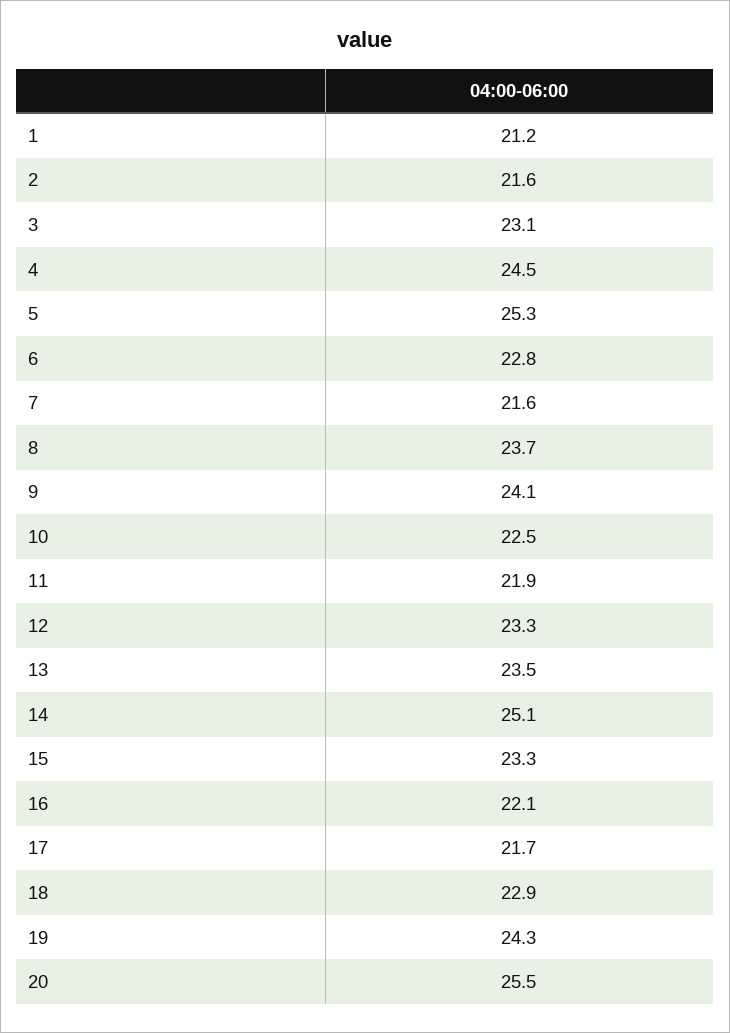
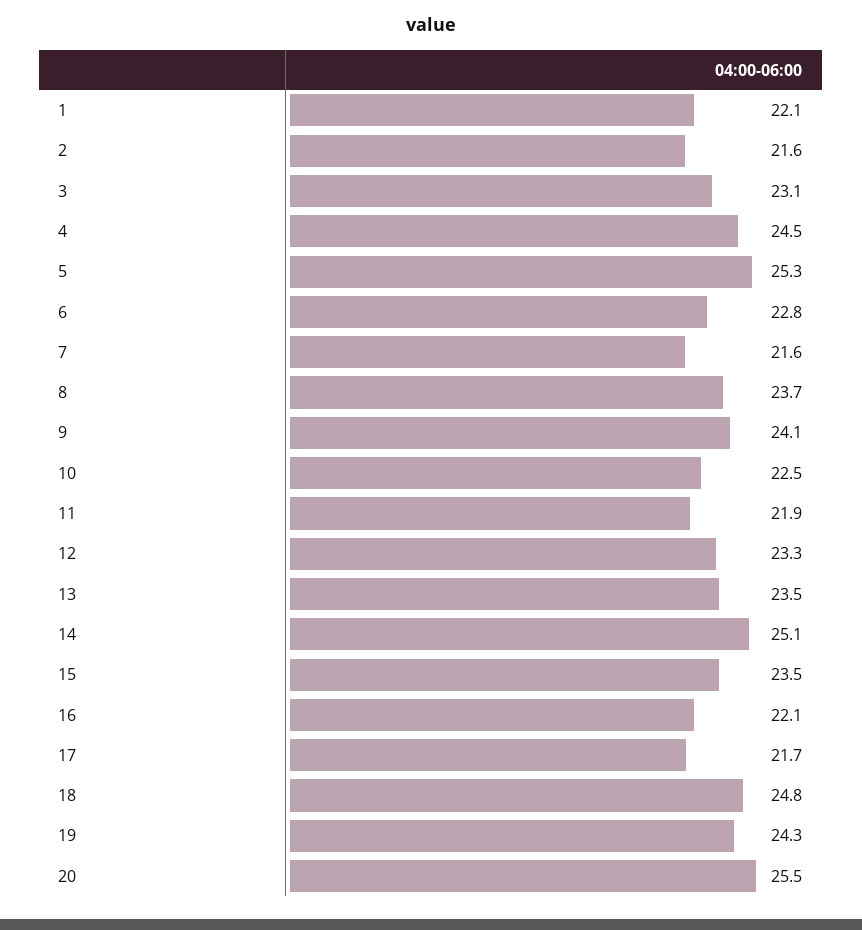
  {
-   "1": 21.2,
+   "1": 22.1,
    "2": 21.6,
    "3": 23.1,
    "4": 24.5,
    "5": 25.3,
    "6": 22.8,
    "7": 21.6,
    "8": 23.7,
    "9": 24.1,
    "10": 22.5,
    "11": 21.9,
    "12": 23.3,
    "13": 23.5,
    "14": 25.1,
-   "15": 23.3,
+   "15": 23.5,
    "16": 22.1,
    "17": 21.7,
-   "18": 22.9,
+   "18": 24.8,
    "19": 24.3,
    "20": 25.5
  }

